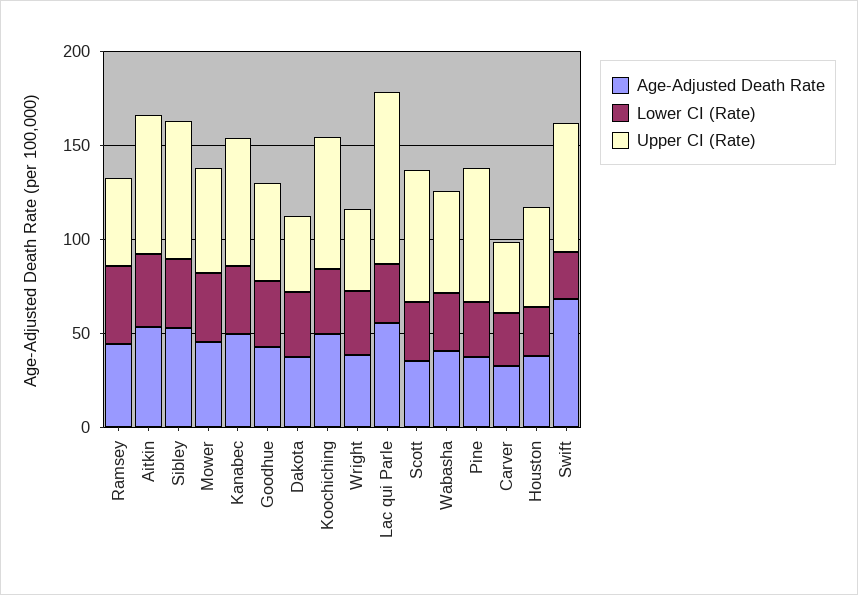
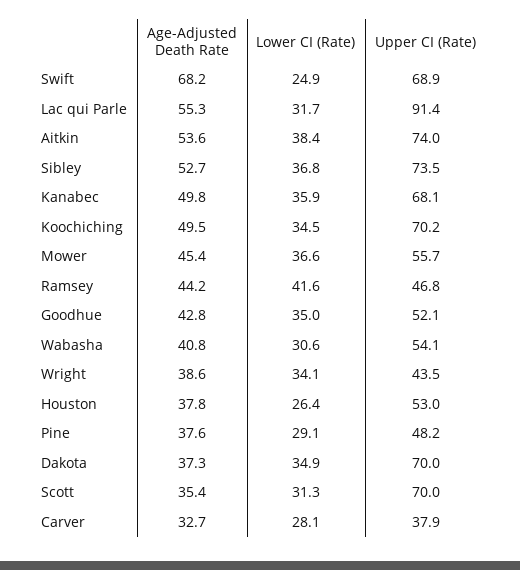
  {
    "Age-Adjusted Death Rate": {
      "Ramsey": 44.2,
      "Aitkin": 53.6,
      "Sibley": 52.7,
      "Mower": 45.4,
      "Kanabec": 49.8,
      "Goodhue": 42.8,
      "Dakota": 37.3,
      "Koochiching": 49.5,
      "Wright": 38.6,
      "Lac qui Parle": 55.3,
      "Scott": 35.4,
      "Wabasha": 40.8,
      "Pine": 37.6,
      "Carver": 32.7,
      "Houston": 37.8,
      "Swift": 68.2
    },
    "Lower CI (Rate)": {
      "Ramsey": 41.6,
      "Aitkin": 38.4,
      "Sibley": 36.8,
      "Mower": 36.6,
      "Kanabec": 35.9,
      "Goodhue": 35,
      "Dakota": 34.9,
      "Koochiching": 34.5,
      "Wright": 34.1,
      "Lac qui Parle": 31.7,
      "Scott": 31.3,
      "Wabasha": 30.6,
      "Pine": 29.1,
      "Carver": 28.1,
      "Houston": 26.4,
      "Swift": 24.9
    },
    "Upper CI (Rate)": {
      "Ramsey": 46.8,
      "Aitkin": 74,
      "Sibley": 73.5,
      "Mower": 55.7,
      "Kanabec": 68.1,
      "Goodhue": 52.1,
-     "Dakota": 40,
+     "Dakota": 70,
      "Koochiching": 70.2,
      "Wright": 43.5,
      "Lac qui Parle": 91.4,
      "Scott": 70,
      "Wabasha": 54.1,
-     "Pine": 70,
+     "Pine": 48.2,
      "Carver": 37.9,
      "Houston": 53,
      "Swift": 68.9
    }
  }

